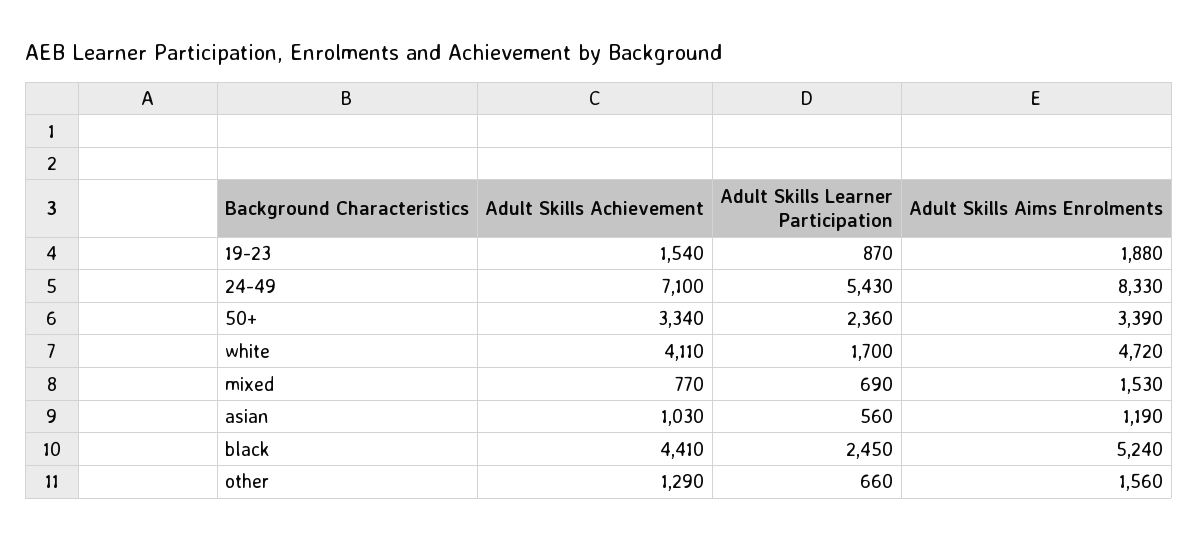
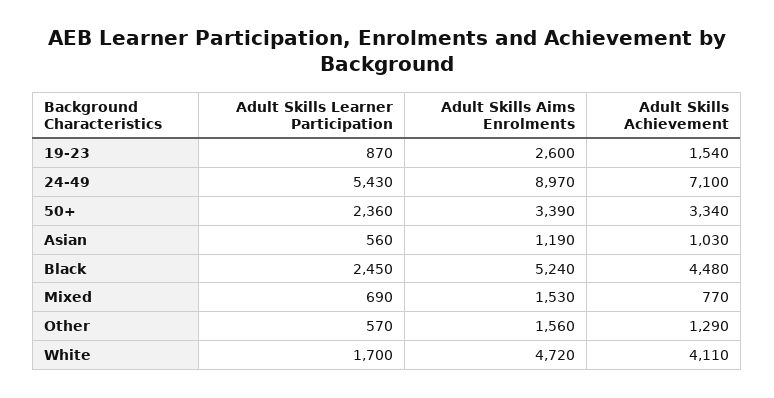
  {
    "Adult Skills Achievement": {
      "19-23": 1540,
      "24-49": 7100,
      "50+": 3340,
      "white": 4110,
      "mixed": 770,
      "asian": 1030,
-     "black": 4410,
+     "black": 4480,
      "other": 1290
    },
    "Adult Skills Learner Participation": {
      "19-23": 870,
      "24-49": 5430,
      "50+": 2360,
      "white": 1700,
      "mixed": 690,
      "asian": 560,
      "black": 2450,
-     "other": 660
+     "other": 570
    },
    "Adult Skills Aims Enrolments": {
-     "19-23": 1880,
+     "19-23": 2600,
-     "24-49": 8330,
+     "24-49": 8970,
      "50+": 3390,
      "white": 4720,
      "mixed": 1530,
      "asian": 1190,
      "black": 5240,
      "other": 1560
    }
  }

